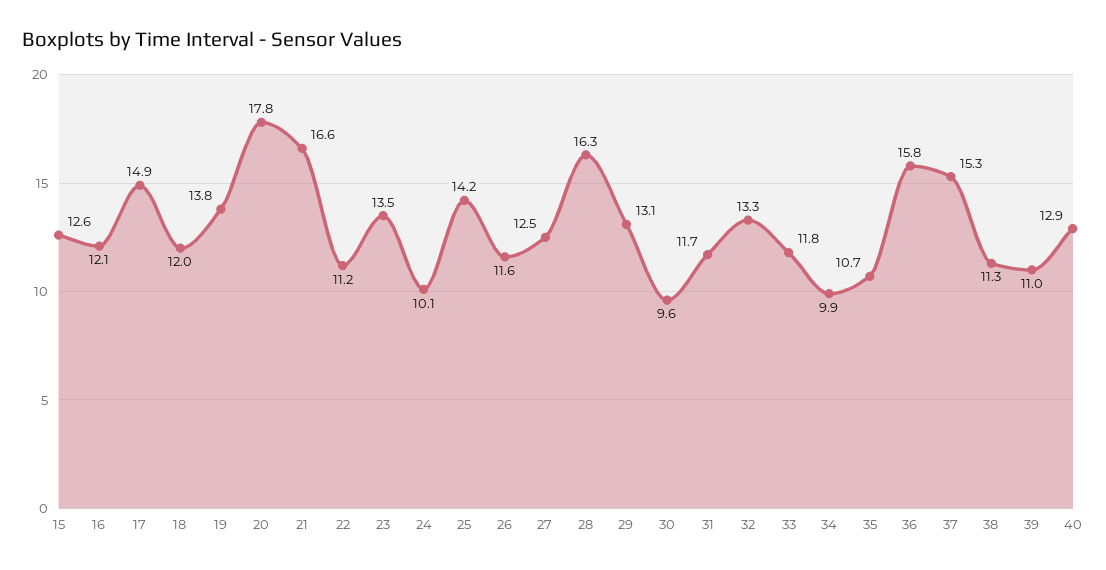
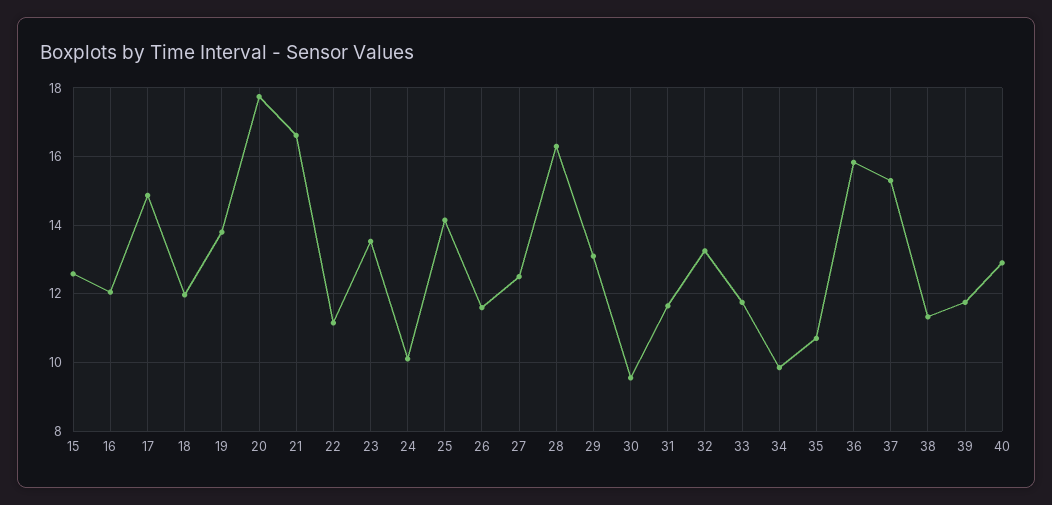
  {
    "15": 12.6,
    "16": 12.1,
    "17": 14.9,
    "18": 12,
    "19": 13.8,
    "20": 17.8,
    "21": 16.6,
    "22": 11.2,
    "23": 13.5,
    "24": 10.1,
    "25": 14.2,
    "26": 11.6,
    "27": 12.5,
    "28": 16.3,
    "29": 13.1,
    "30": 9.6,
    "31": 11.7,
    "32": 13.3,
    "33": 11.8,
    "34": 9.9,
    "35": 10.7,
    "36": 15.8,
    "37": 15.3,
    "38": 11.3,
-   "39": 11,
+   "39": 11.8,
    "40": 12.9
  }

